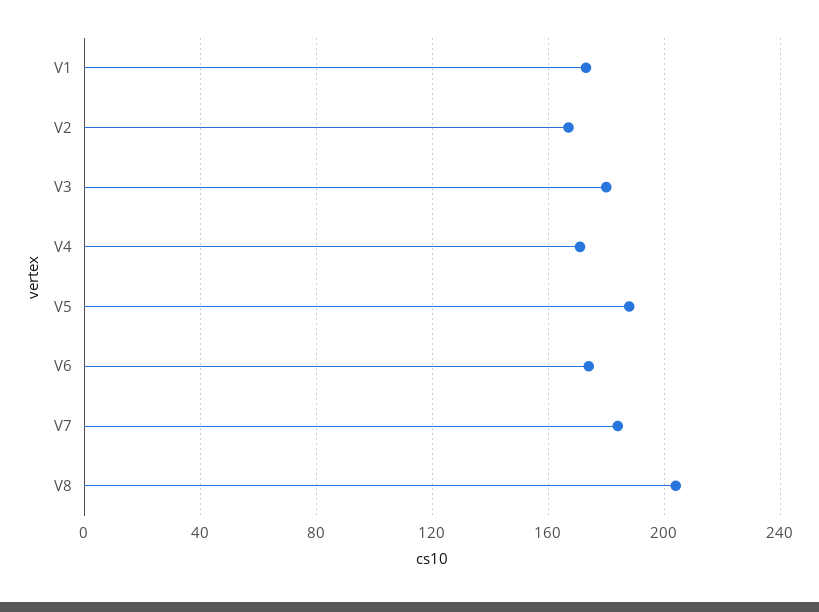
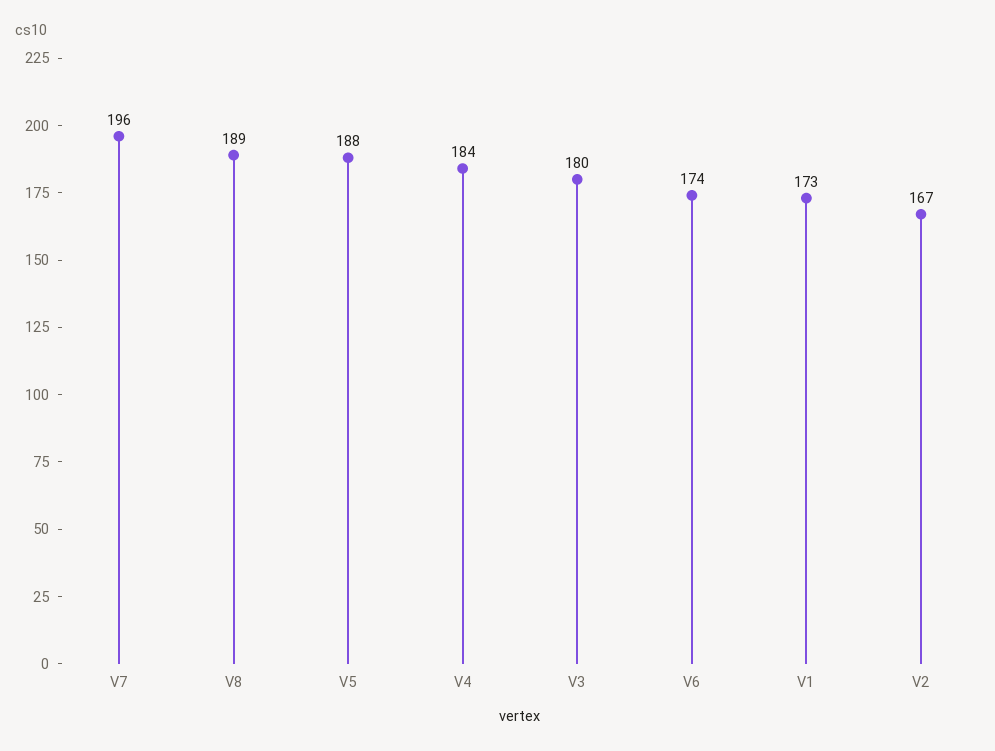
  {
    "V1": 173,
    "V2": 167,
    "V3": 180,
-   "V4": 170,
+   "V4": 184,
    "V5": 188,
    "V6": 174,
-   "V7": 185,
+   "V7": 196,
-   "V8": 205
+   "V8": 189
  }

